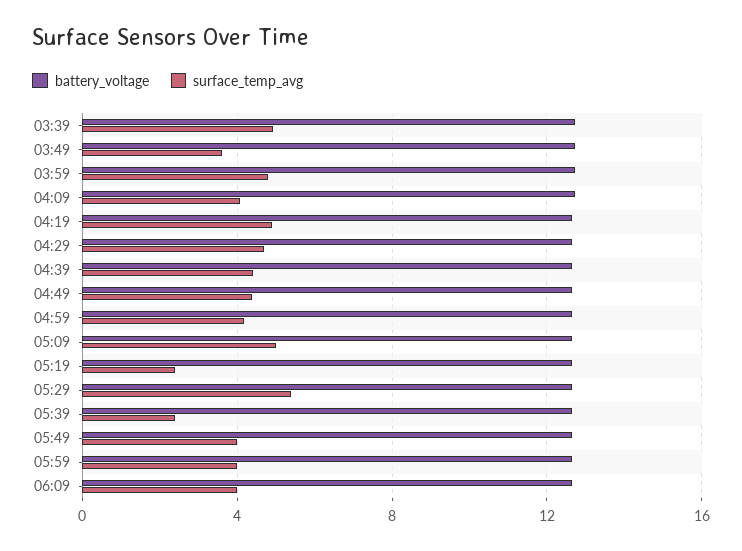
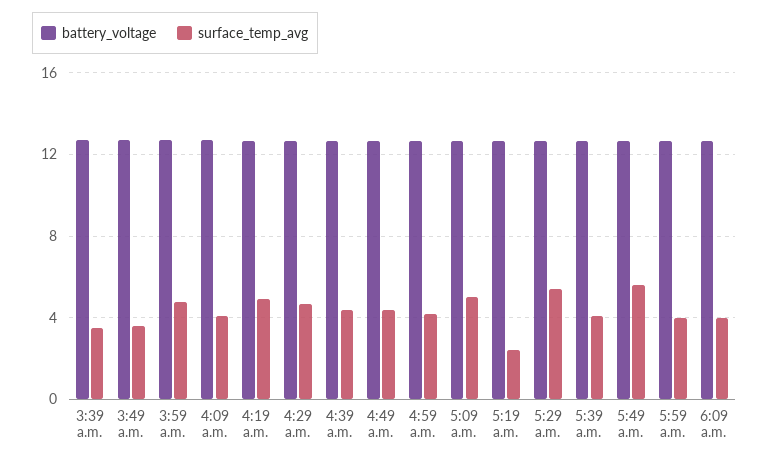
  {
    "battery_voltage": {
      "03:39": 12.5,
      "03:49": 12.5,
      "03:59": 12.5,
      "04:09": 12.5,
      "04:19": 12.5,
      "04:29": 12.5,
      "04:39": 12.5,
      "04:49": 12.5,
      "04:59": 12.5,
      "05:09": 12.5,
      "05:19": 12.5,
      "05:29": 12.5,
      "05:39": 12.5,
      "05:49": 12.5,
      "05:59": 12.5,
      "06:09": 12.5
    },
    "surface_temp_avg": {
-     "03:39": 5,
+     "03:39": 3.5,
      "03:49": 3.5,
      "03:59": 5,
      "04:09": 4,
      "04:19": 5,
      "04:29": 4.5,
      "04:39": 4.5,
      "04:49": 4.5,
      "04:59": 4,
      "05:09": 5,
      "05:19": 2.5,
      "05:29": 5.5,
-     "05:39": 2.5,
+     "05:39": 4,
-     "05:49": 4,
+     "05:49": 5.5,
      "05:59": 4,
      "06:09": 4
    }
  }

